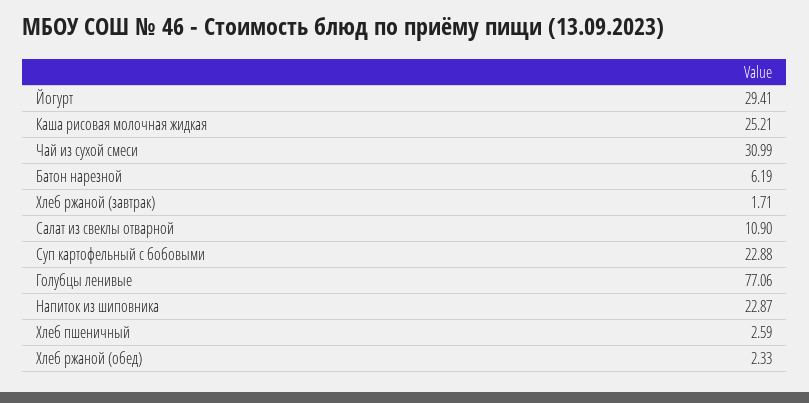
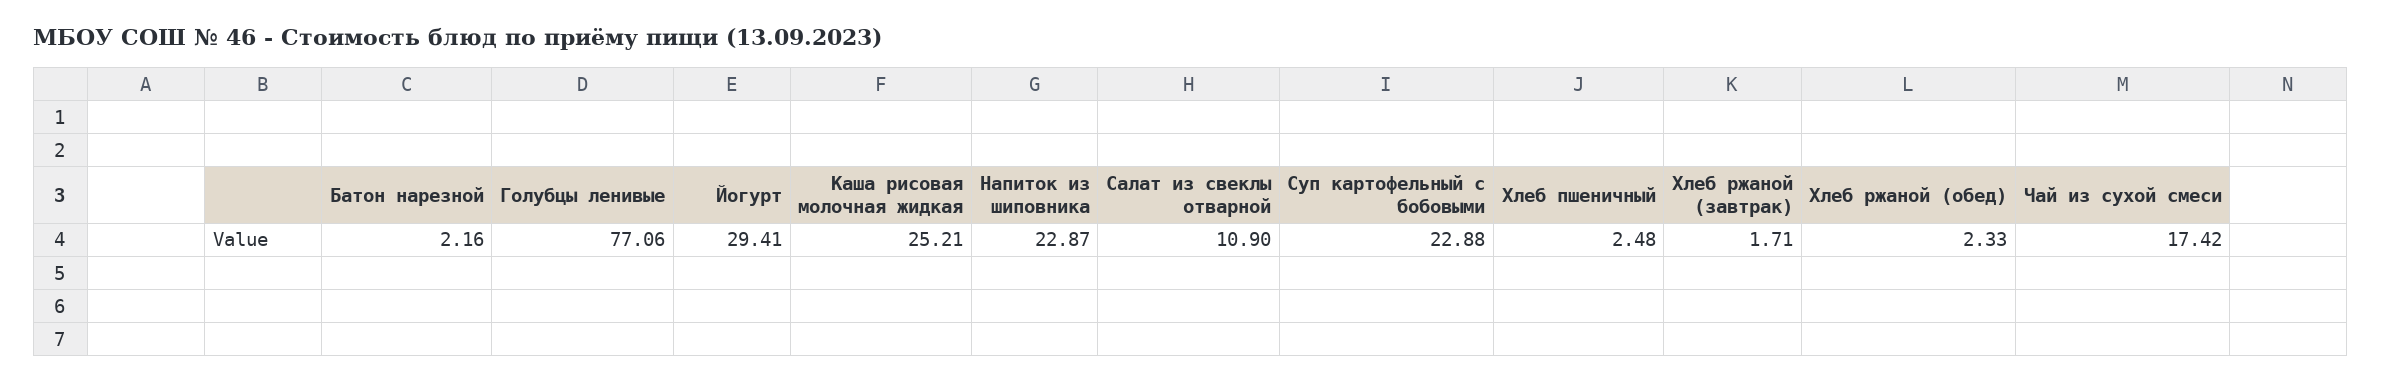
  {
    "Йогурт": 29.41,
    "Каша рисовая молочная жидкая": 25.21,
-   "Чай из сухой смеси": 30.99,
+   "Чай из сухой смеси": 17.42,
-   "Батон нарезной": 6.19,
+   "Батон нарезной": 2.16,
    "Хлеб ржаной (завтрак)": 1.71,
    "Салат из свеклы отварной": 10.9,
    "Суп картофельный с бобовыми": 22.88,
    "Голубцы ленивые": 77.06,
    "Напиток из шиповника": 22.87,
-   "Хлеб пшеничный": 2.59,
+   "Хлеб пшеничный": 2.48,
    "Хлеб ржаной (обед)": 2.33
  }

